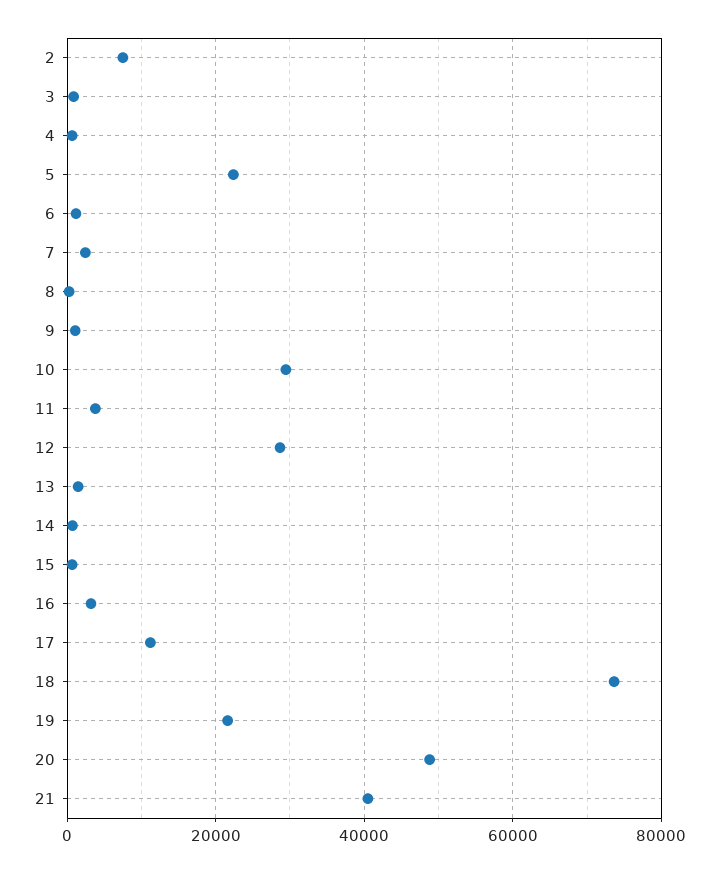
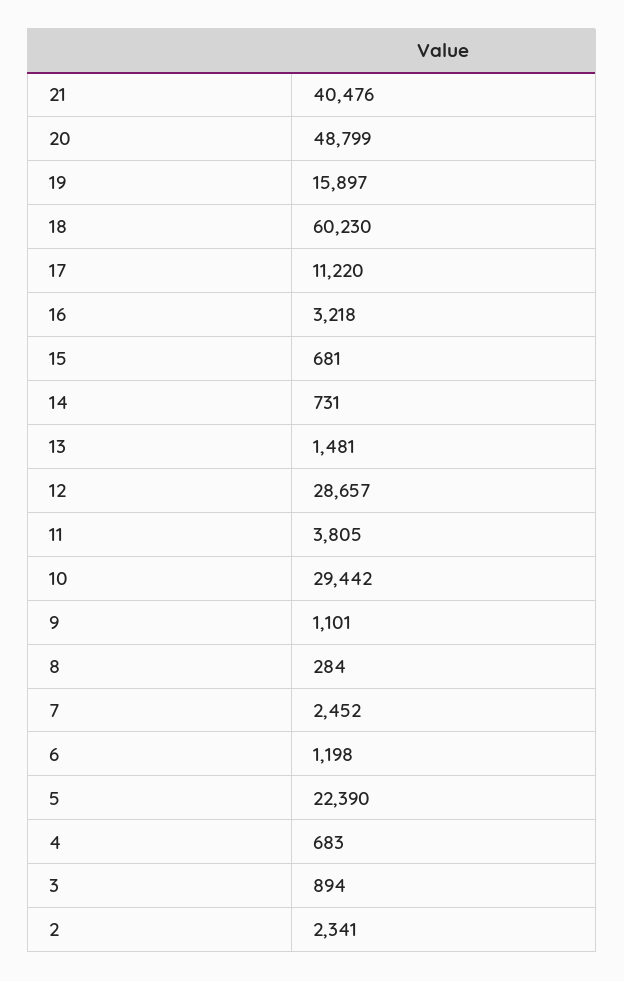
  {
-   "2": 8000,
+   "2": 2341,
    "3": 894,
    "4": 683,
    "5": 22390,
    "6": 1198,
    "7": 2452,
    "8": 284,
    "9": 1101,
    "10": 29442,
    "11": 3805,
    "12": 28657,
    "13": 1481,
    "14": 731,
    "15": 681,
    "16": 3218,
    "17": 11220,
-   "18": 74000,
+   "18": 60230,
-   "19": 22000,
+   "19": 15897,
    "20": 48799,
    "21": 40476
  }

